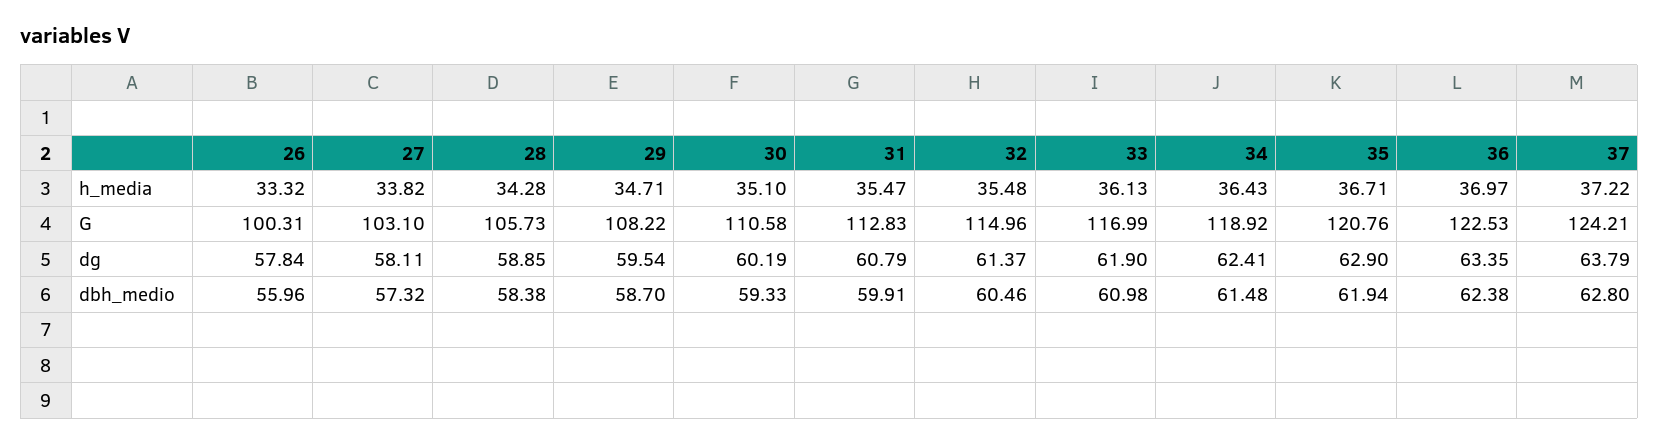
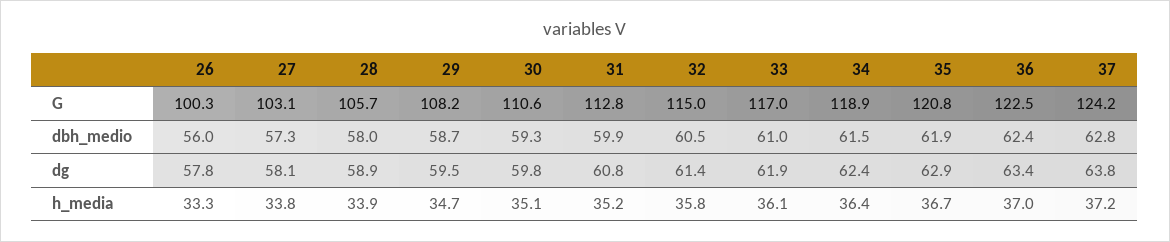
  {
    "26": {
      "h_media": 33.32,
      "G": 100.31,
      "dg": 57.84,
      "dbh_medio": 55.96
    },
    "27": {
      "h_media": 33.82,
      "G": 103.1,
      "dg": 58.11,
      "dbh_medio": 57.32
    },
    "28": {
-     "h_media": 34.28,
+     "h_media": 33.9,
      "G": 105.73,
      "dg": 58.85,
-     "dbh_medio": 58.38
+     "dbh_medio": 58
    },
    "29": {
      "h_media": 34.71,
      "G": 108.22,
      "dg": 59.54,
      "dbh_medio": 58.7
    },
    "30": {
      "h_media": 35.1,
      "G": 110.58,
-     "dg": 60.19,
+     "dg": 59.8,
      "dbh_medio": 59.33
    },
    "31": {
-     "h_media": 35.47,
+     "h_media": 35.2,
      "G": 112.83,
      "dg": 60.79,
      "dbh_medio": 59.91
    },
    "32": {
-     "h_media": 35.48,
+     "h_media": 35.8,
      "G": 114.96,
      "dg": 61.37,
      "dbh_medio": 60.46
    },
    "33": {
      "h_media": 36.13,
      "G": 116.99,
      "dg": 61.9,
      "dbh_medio": 60.98
    },
    "34": {
      "h_media": 36.43,
      "G": 118.92,
      "dg": 62.41,
      "dbh_medio": 61.48
    },
    "35": {
      "h_media": 36.71,
      "G": 120.76,
      "dg": 62.9,
      "dbh_medio": 61.94
    },
    "36": {
      "h_media": 36.97,
      "G": 122.53,
      "dg": 63.35,
      "dbh_medio": 62.38
    },
    "37": {
      "h_media": 37.22,
      "G": 124.21,
      "dg": 63.79,
      "dbh_medio": 62.8
    }
  }

